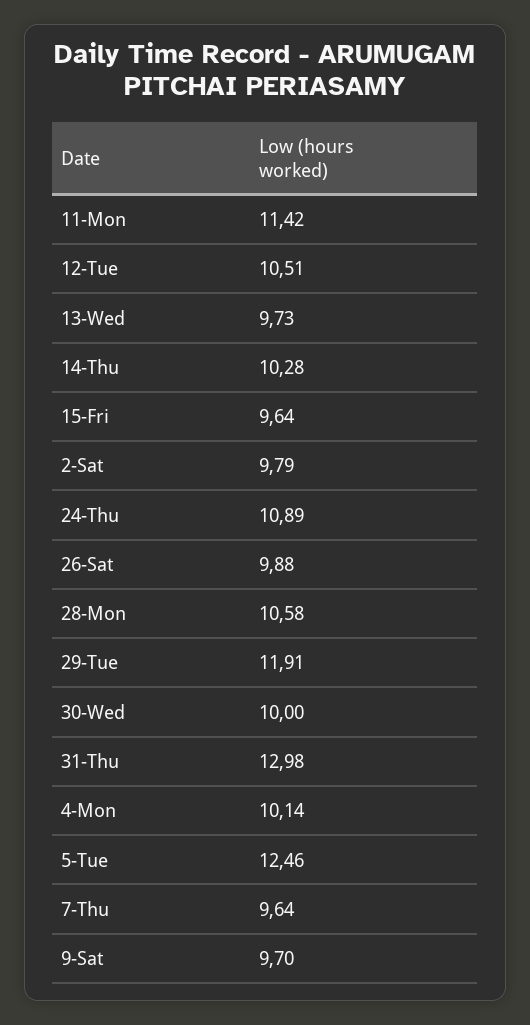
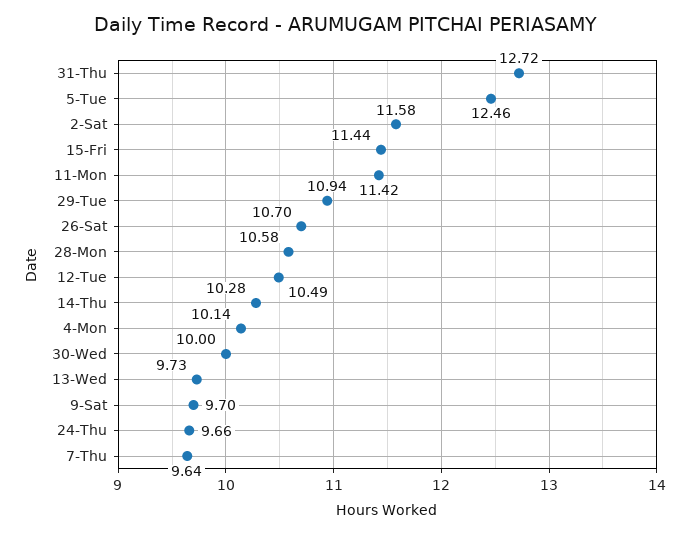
  {
    "11-Mon": 11.42,
-   "12-Tue": 10.51,
+   "12-Tue": 10.49,
    "13-Wed": 9.73,
    "14-Thu": 10.28,
-   "15-Fri": 9.64,
+   "15-Fri": 11.44,
-   "2-Sat": 9.79,
+   "2-Sat": 11.58,
-   "24-Thu": 10.89,
+   "24-Thu": 9.66,
-   "26-Sat": 9.88,
+   "26-Sat": 10.7,
    "28-Mon": 10.58,
-   "29-Tue": 11.91,
+   "29-Tue": 10.94,
    "30-Wed": 10,
-   "31-Thu": 12.98,
+   "31-Thu": 12.72,
    "4-Mon": 10.14,
    "5-Tue": 12.46,
    "7-Thu": 9.64,
    "9-Sat": 9.7
  }

